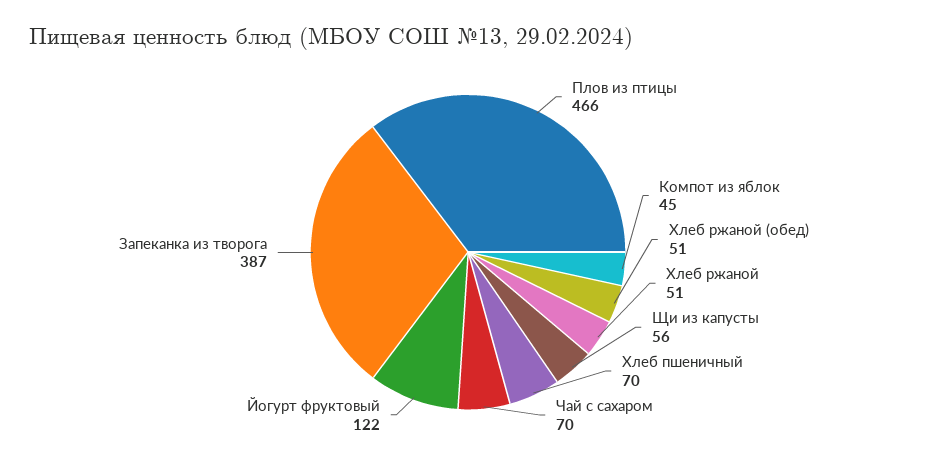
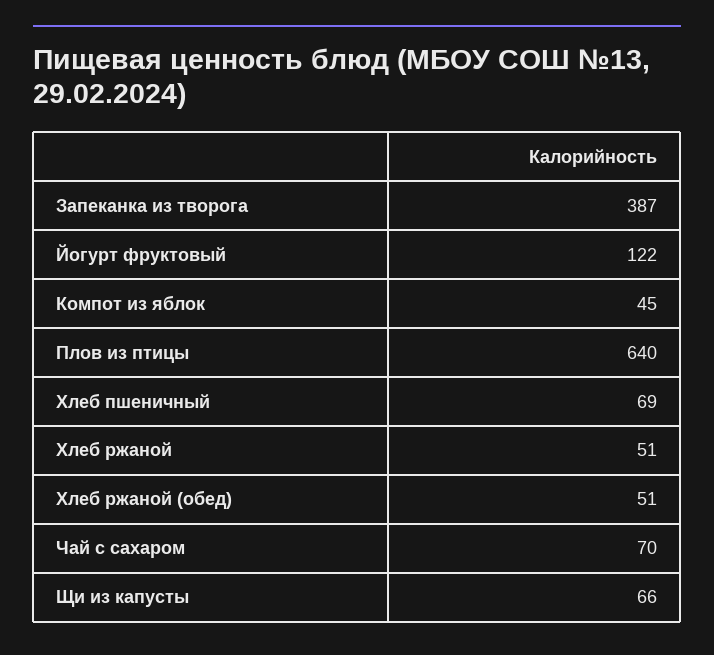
  {
-   "Плов из птицы": 466,
+   "Плов из птицы": 640,
    "Компот из яблок": 45,
    "Хлеб ржаной (обед)": 51,
    "Хлеб ржаной": 51,
-   "Щи из капусты": 56,
+   "Щи из капусты": 66,
-   "Хлеб пшеничный": 70,
+   "Хлеб пшеничный": 69,
    "Чай с сахаром": 70,
    "Йогурт фруктовый": 122,
    "Запеканка из творога": 387
  }

